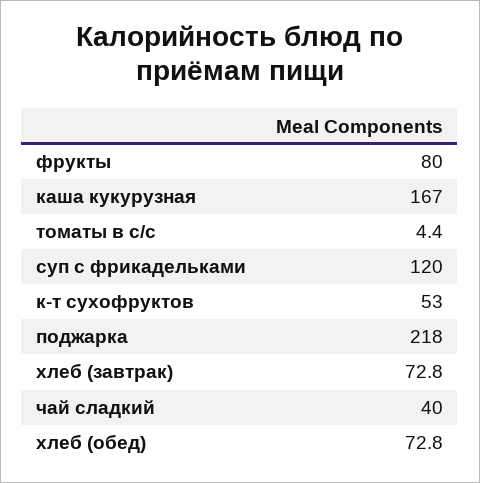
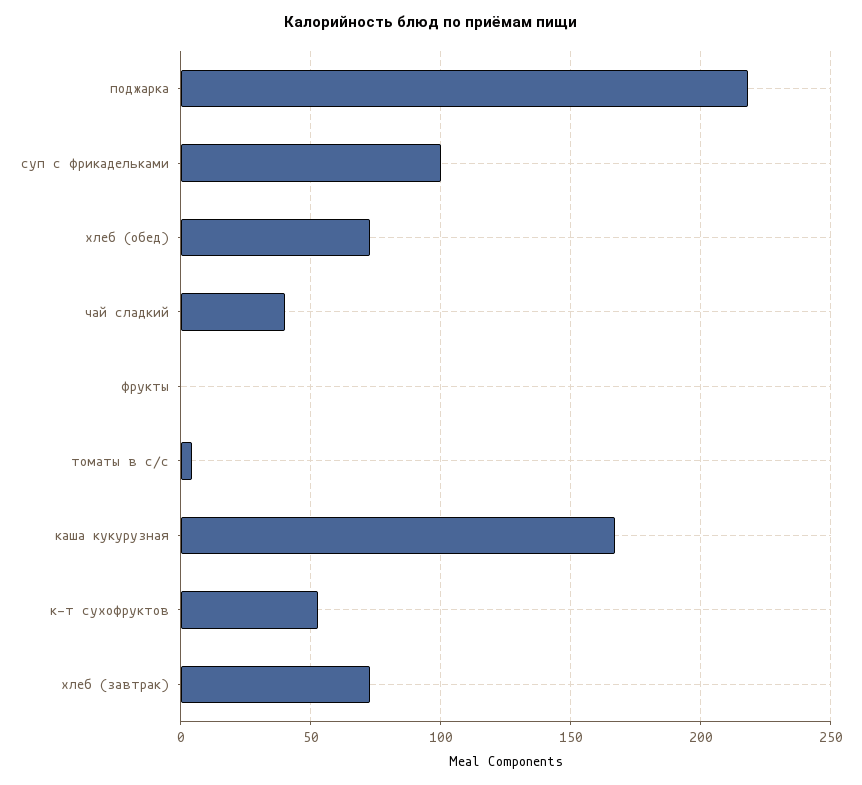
  {
-   "фрукты": 80,
+   "фрукты": 0,
    "каша кукурузная": 167,
    "томаты в с/с": 4.4,
-   "суп с фрикадельками": 120,
+   "суп с фрикадельками": 100,
    "к-т сухофруктов": 53,
    "поджарка": 218,
    "хлеб (завтрак)": 72.8,
    "чай сладкий": 40,
    "хлеб (обед)": 72.8
  }

